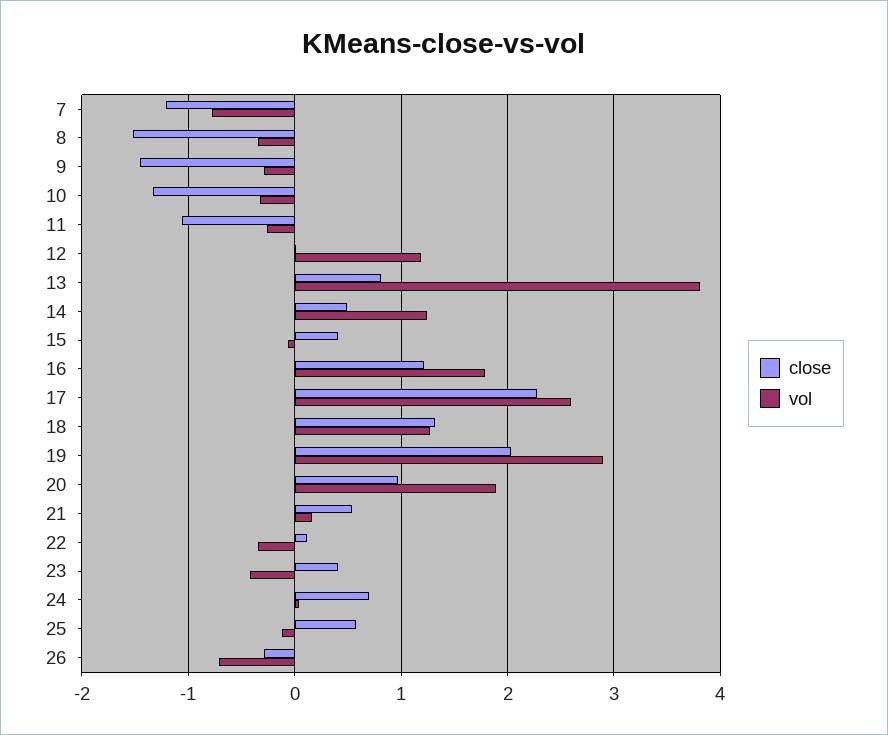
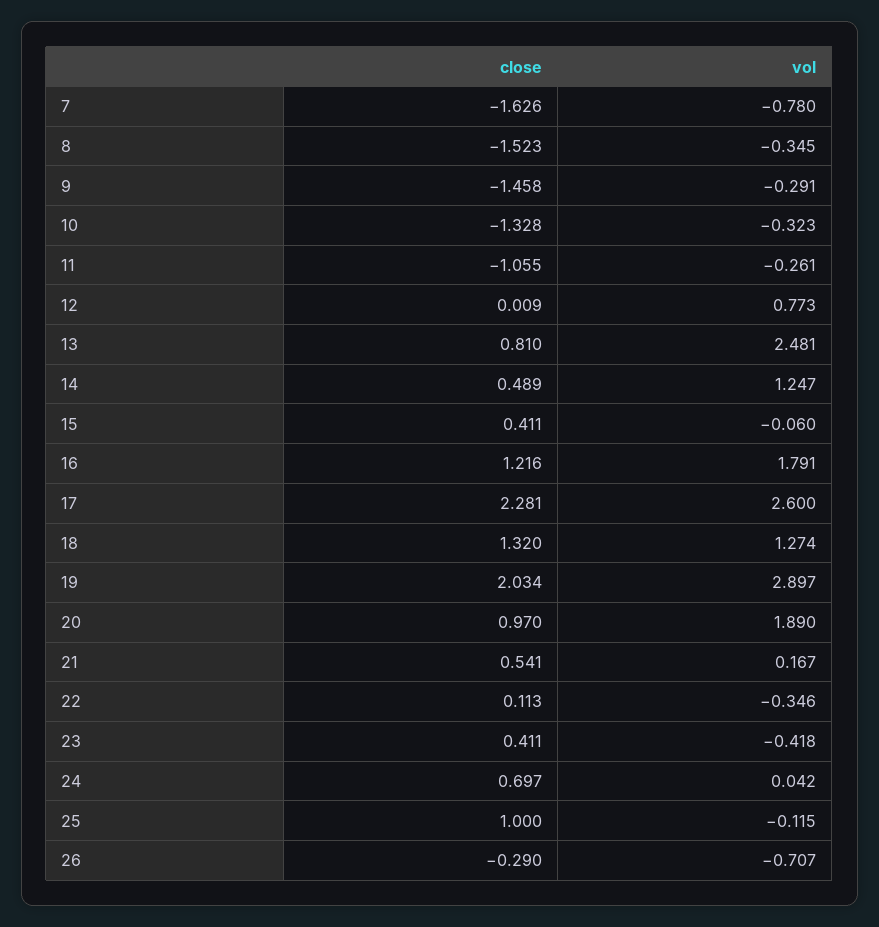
  {
    "close": {
-     "7": -1.2,
+     "7": -1.626,
      "8": -1.523,
      "9": -1.458,
      "10": -1.328,
      "11": -1.055,
      "12": 0.009,
      "13": 0.81,
      "14": 0.489,
      "15": 0.411,
      "16": 1.216,
      "17": 2.281,
      "18": 1.32,
      "19": 2.034,
      "20": 0.97,
      "21": 0.541,
      "22": 0.113,
      "23": 0.411,
      "24": 0.697,
-     "25": 0.6,
+     "25": 1,
      "26": -0.29
    },
    "vol": {
      "7": -0.78,
      "8": -0.345,
      "9": -0.291,
      "10": -0.323,
      "11": -0.261,
-     "12": 1.2,
+     "12": 0.773,
-     "13": 3.8,
+     "13": 2.481,
      "14": 1.247,
      "15": -0.06,
      "16": 1.791,
      "17": 2.6,
      "18": 1.274,
      "19": 2.897,
      "20": 1.89,
      "21": 0.167,
      "22": -0.346,
      "23": -0.418,
      "24": 0.042,
      "25": -0.115,
      "26": -0.707
    }
  }

